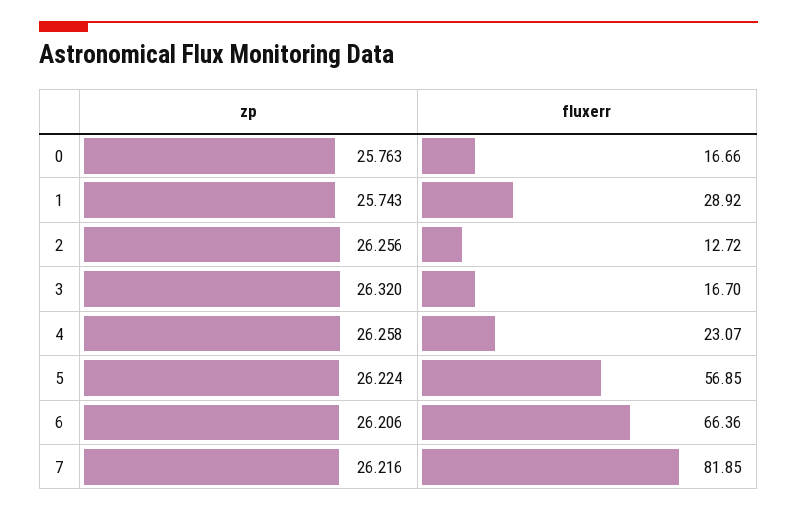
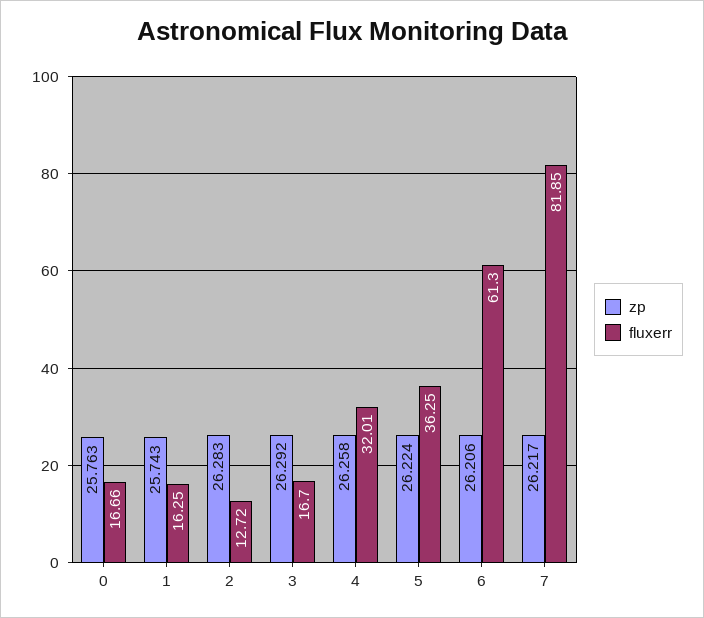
  {
    "zp": {
      "0": 25.763,
      "1": 25.743,
-     "2": 26.256,
+     "2": 26.283,
-     "3": 26.32,
+     "3": 26.292,
      "4": 26.258,
      "5": 26.224,
      "6": 26.206,
-     "7": 26.216
+     "7": 26.217
    },
    "fluxerr": {
      "0": 16.66,
-     "1": 28.92,
+     "1": 16.25,
      "2": 12.72,
      "3": 16.7,
-     "4": 23.07,
+     "4": 32.01,
-     "5": 56.85,
+     "5": 36.25,
-     "6": 66.36,
+     "6": 61.3,
      "7": 81.85
    }
  }

